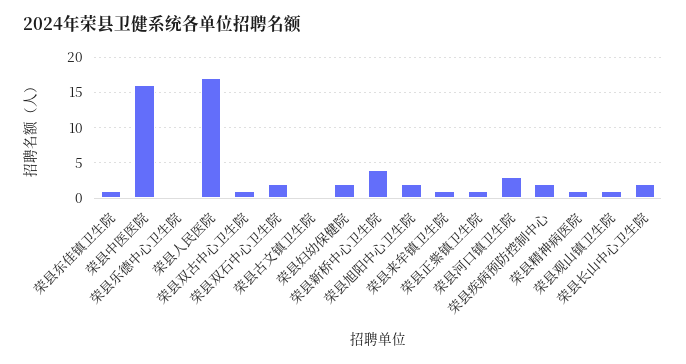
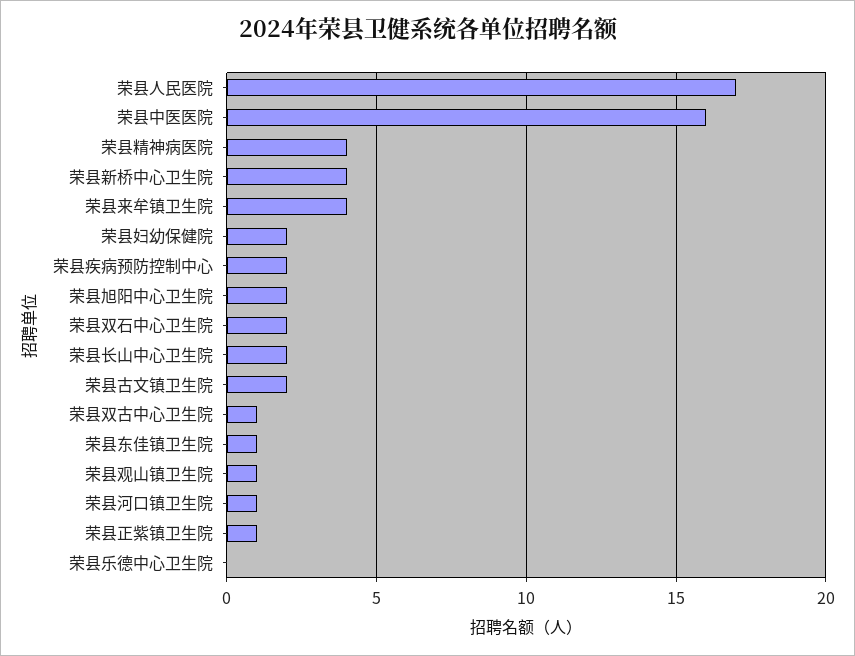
  {
    "荣县东佳镇卫生院": 1,
    "荣县中医医院": 16,
    "荣县乐德中心卫生院": 0,
    "荣县人民医院": 17,
    "荣县双古中心卫生院": 1,
    "荣县双石中心卫生院": 2,
-   "荣县古文镇卫生院": 0,
+   "荣县古文镇卫生院": 2,
    "荣县妇幼保健院": 2,
    "荣县新桥中心卫生院": 4,
    "荣县旭阳中心卫生院": 2,
-   "荣县来牟镇卫生院": 1,
+   "荣县来牟镇卫生院": 4,
    "荣县正紫镇卫生院": 1,
-   "荣县河口镇卫生院": 3,
+   "荣县河口镇卫生院": 1,
    "荣县疾病预防控制中心": 2,
-   "荣县精神病医院": 1,
+   "荣县精神病医院": 4,
    "荣县观山镇卫生院": 1,
    "荣县长山中心卫生院": 2
  }

